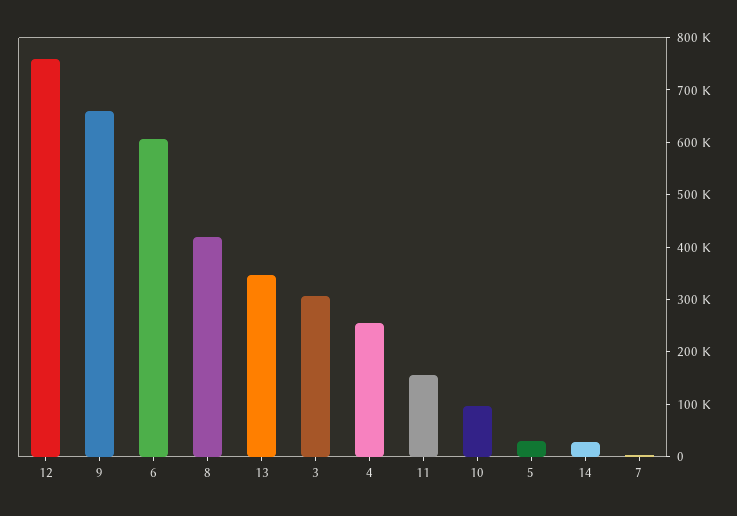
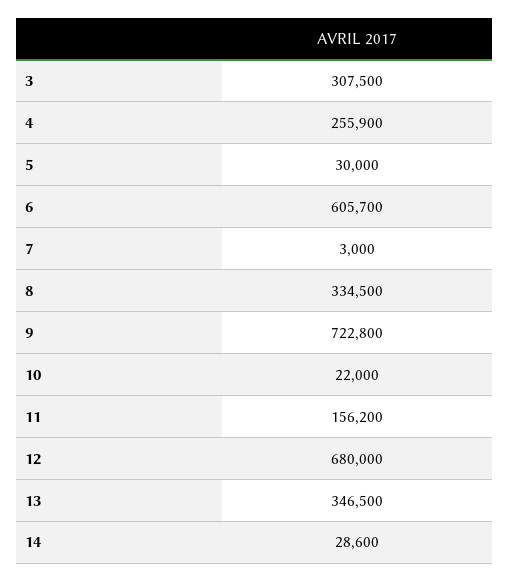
  {
-   "12": 760000,
+   "12": 680000,
-   "9": 660000,
+   "9": 722800,
    "6": 605700,
-   "8": 420000,
+   "8": 334500,
    "13": 346500,
    "3": 307500,
    "4": 255900,
    "11": 156200,
-   "10": 100000,
+   "10": 22000,
    "5": 30000,
    "14": 28600,
    "7": 3000
  }

